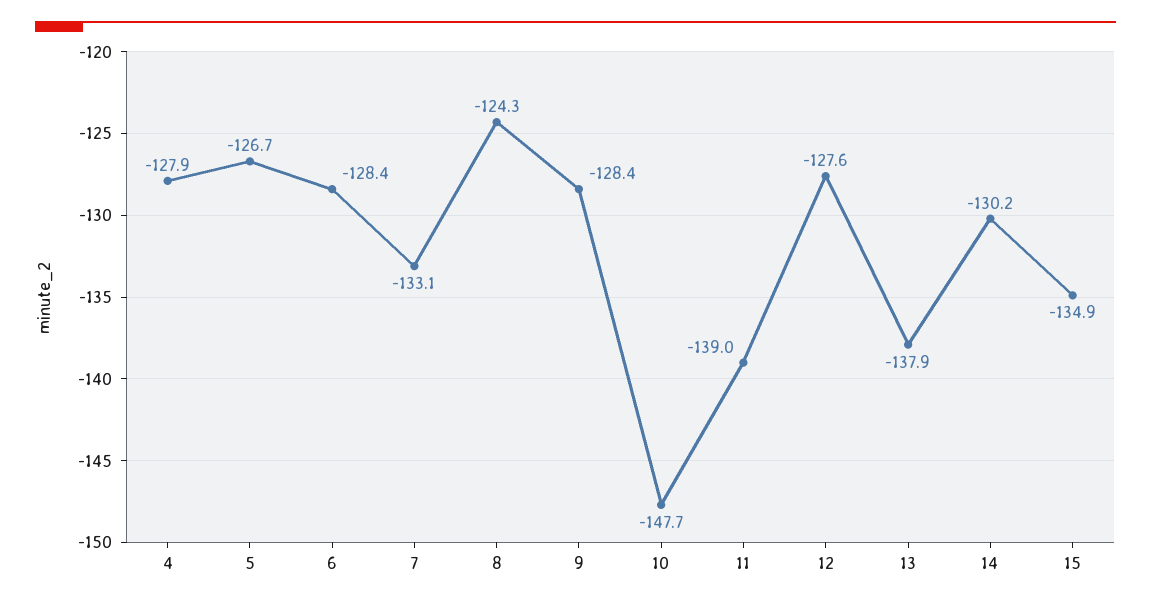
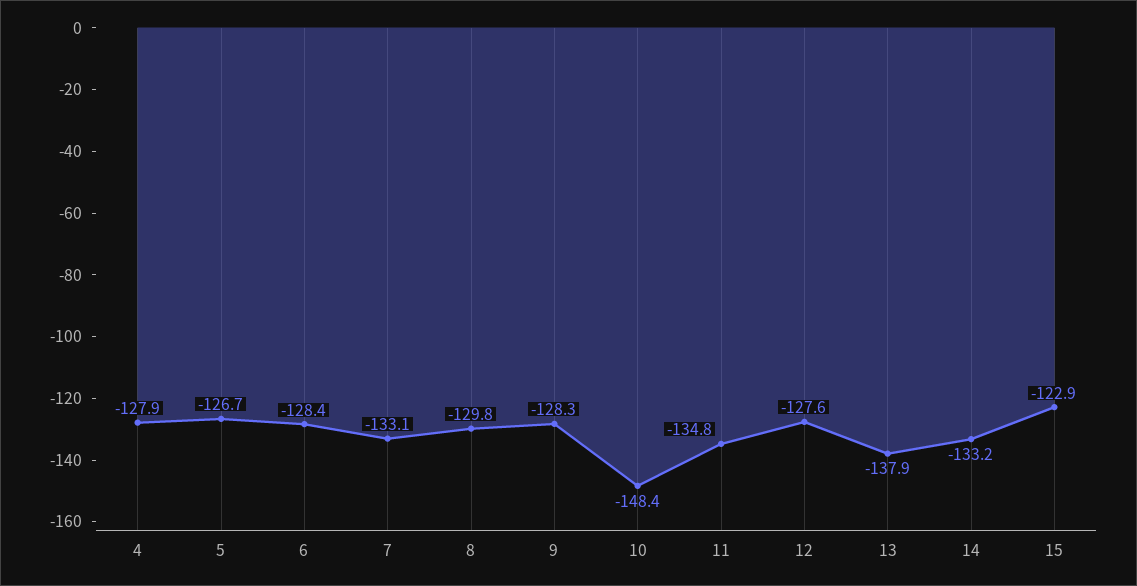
  {
    "4": -127.9,
    "5": -126.7,
    "6": -128.4,
    "7": -133.1,
-   "8": -124.3,
+   "8": -129.8,
-   "9": -128.4,
+   "9": -128.3,
-   "10": -147.7,
+   "10": -148.4,
-   "11": -139,
+   "11": -134.8,
    "12": -127.6,
    "13": -137.9,
-   "14": -130.2,
+   "14": -133.2,
-   "15": -134.9
+   "15": -122.9
  }

